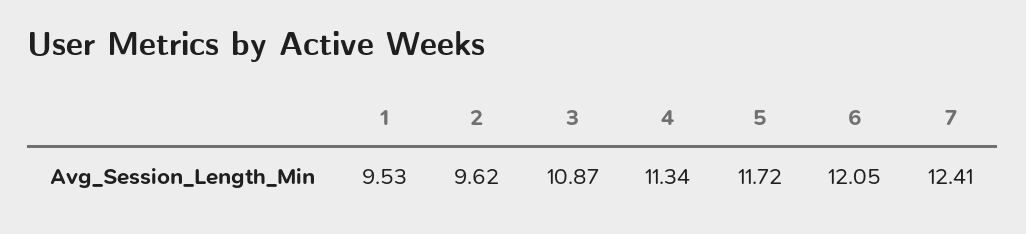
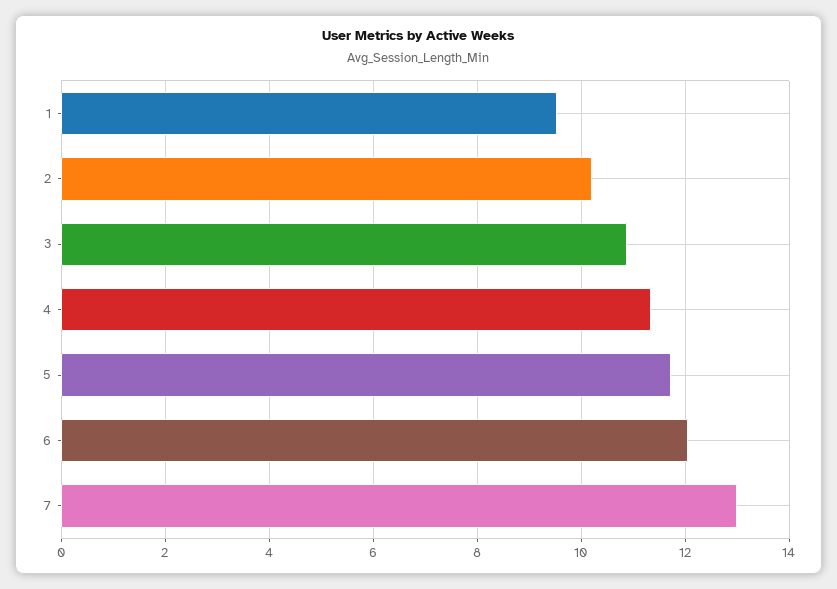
  {
    "1": 9.53,
-   "2": 9.62,
+   "2": 10.2,
    "3": 10.87,
    "4": 11.34,
    "5": 11.72,
    "6": 12.05,
-   "7": 12.41
+   "7": 13
  }

